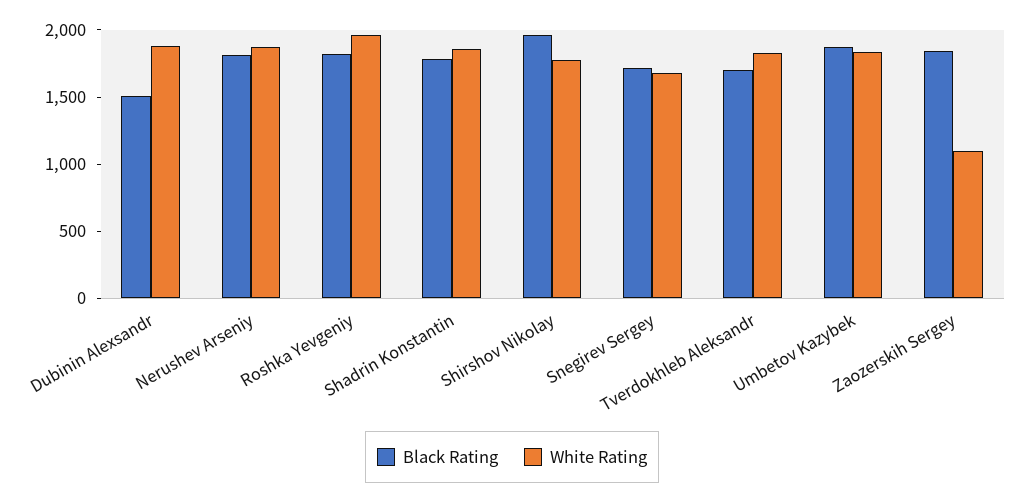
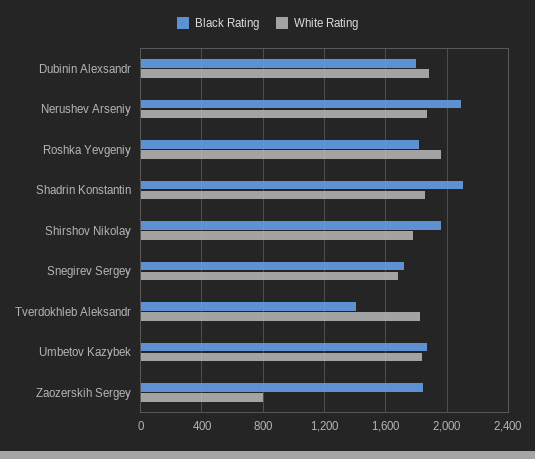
  {
    "Black Rating": {
-     "Dubinin Alexsandr": 1500,
+     "Dubinin Alexsandr": 1800,
-     "Nerushev Arseniy": 1800,
+     "Nerushev Arseniy": 2100,
      "Roshka Yevgeniy": 1800,
-     "Shadrin Konstantin": 1800,
+     "Shadrin Konstantin": 2100,
      "Shirshov Nikolay": 1950,
      "Snegirev Sergey": 1700,
-     "Tverdokhleb Aleksandr": 1700,
+     "Tverdokhleb Aleksandr": 1400,
      "Umbetov Kazybek": 1850,
      "Zaozerskih Sergey": 1850
    },
    "White Rating": {
      "Dubinin Alexsandr": 1900,
      "Nerushev Arseniy": 1850,
      "Roshka Yevgeniy": 1950,
      "Shadrin Konstantin": 1850,
      "Shirshov Nikolay": 1800,
      "Snegirev Sergey": 1700,
      "Tverdokhleb Aleksandr": 1850,
      "Umbetov Kazybek": 1850,
-     "Zaozerskih Sergey": 1100
+     "Zaozerskih Sergey": 800
    }
  }

